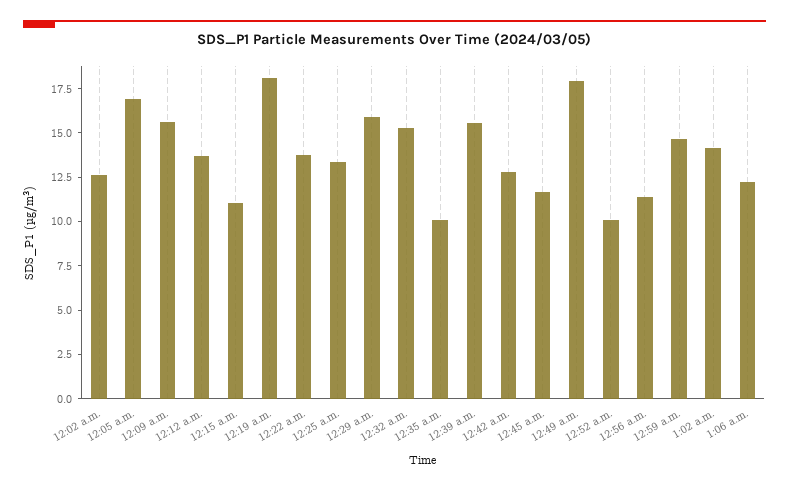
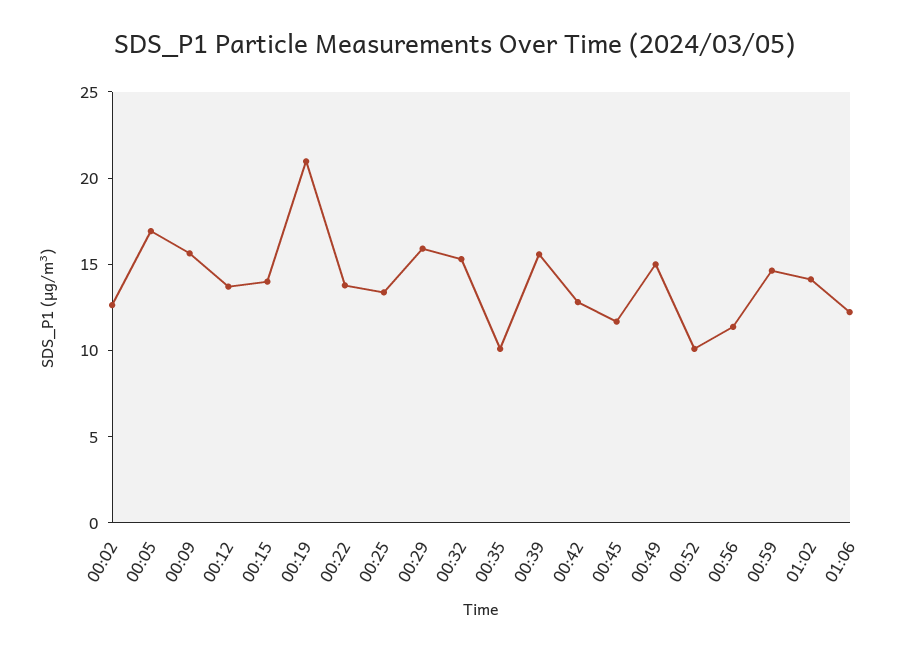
  {
    "12:02 a.m.": 12.5,
    "12:05 a.m.": 17,
    "12:09 a.m.": 15.5,
    "12:12 a.m.": 13.5,
-   "12:15 a.m.": 11,
+   "12:15 a.m.": 14,
-   "12:19 a.m.": 18,
+   "12:19 a.m.": 21,
    "12:22 a.m.": 14,
    "12:25 a.m.": 13.5,
    "12:29 a.m.": 16,
    "12:32 a.m.": 15.5,
    "12:35 a.m.": 10,
    "12:39 a.m.": 15.5,
    "12:42 a.m.": 13,
    "12:45 a.m.": 11.5,
-   "12:49 a.m.": 18,
+   "12:49 a.m.": 15,
    "12:52 a.m.": 10,
    "12:56 a.m.": 11.5,
    "12:59 a.m.": 14.5,
    "1:02 a.m.": 14,
    "1:06 a.m.": 12
  }

